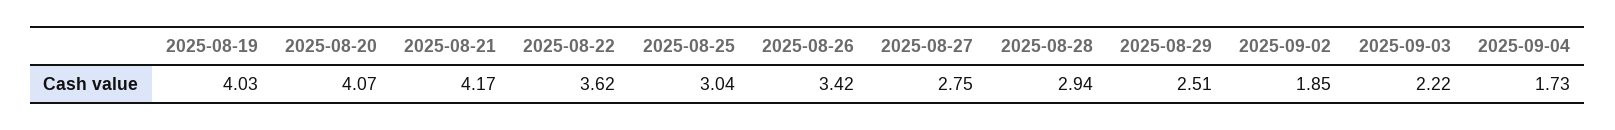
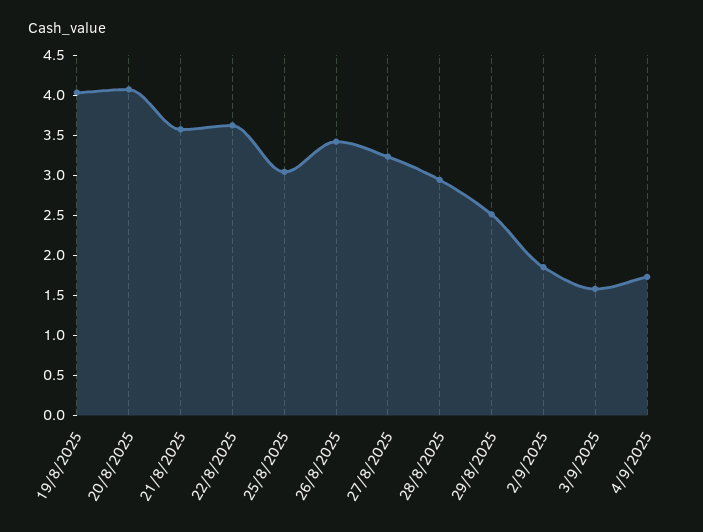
  {
    "2025-08-19": 4.03,
    "2025-08-20": 4.07,
-   "2025-08-21": 4.17,
+   "2025-08-21": 3.6,
    "2025-08-22": 3.62,
    "2025-08-25": 3.04,
    "2025-08-26": 3.42,
-   "2025-08-27": 2.75,
+   "2025-08-27": 3.2,
    "2025-08-28": 2.94,
    "2025-08-29": 2.51,
    "2025-09-02": 1.85,
-   "2025-09-03": 2.22,
+   "2025-09-03": 1.6,
    "2025-09-04": 1.73
  }

